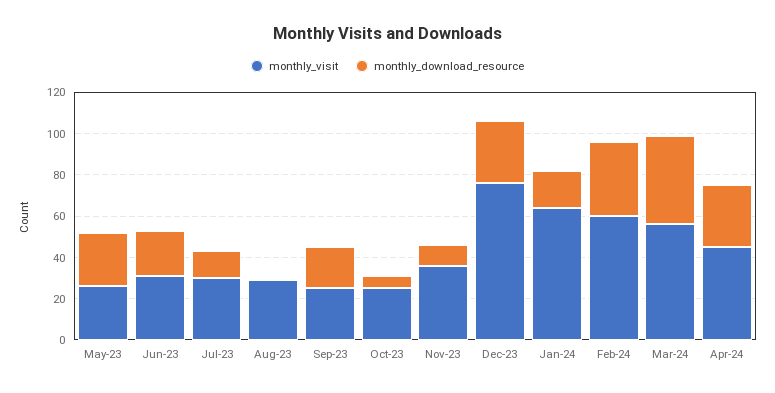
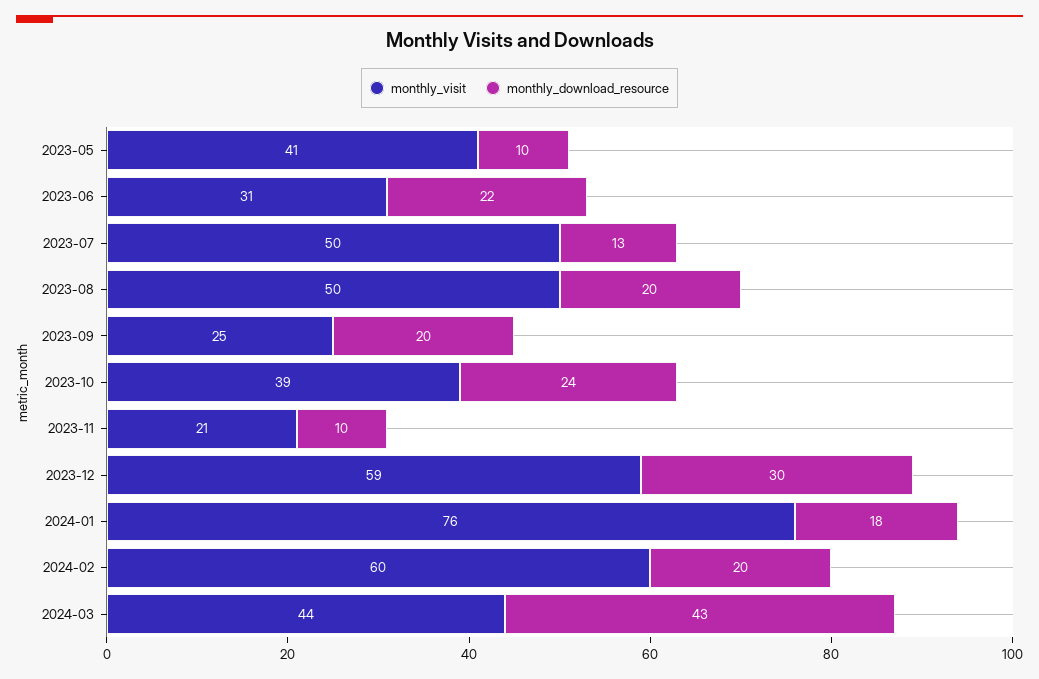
  {
    "monthly_visit": {
-     "May-23": 25,
+     "May-23": 41,
      "Jun-23": 31,
-     "Jul-23": 30,
+     "Jul-23": 50,
-     "Aug-23": 30,
+     "Aug-23": 50,
      "Sep-23": 25,
-     "Oct-23": 25,
+     "Oct-23": 39,
-     "Nov-23": 35,
+     "Nov-23": 21,
-     "Dec-23": 75,
+     "Dec-23": 59,
-     "Jan-24": 65,
+     "Jan-24": 76,
      "Feb-24": 60,
-     "Mar-24": 55,
+     "Mar-24": 44
-     "Apr-24": 45
    },
    "monthly_download_resource": {
-     "May-23": 25,
+     "May-23": 10,
      "Jun-23": 22,
      "Jul-23": 13,
-     "Aug-23": 0,
+     "Aug-23": 20,
      "Sep-23": 20,
-     "Oct-23": 5,
+     "Oct-23": 24,
      "Nov-23": 10,
      "Dec-23": 30,
      "Jan-24": 18,
-     "Feb-24": 35,
+     "Feb-24": 20,
-     "Mar-24": 43,
+     "Mar-24": 43
-     "Apr-24": 30
    }
  }

